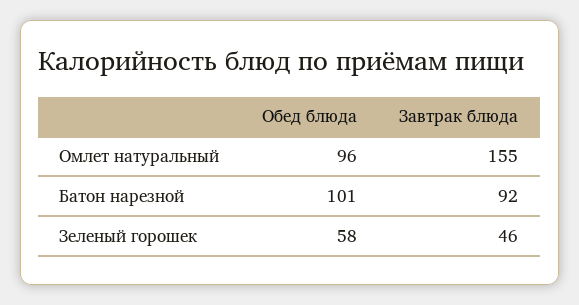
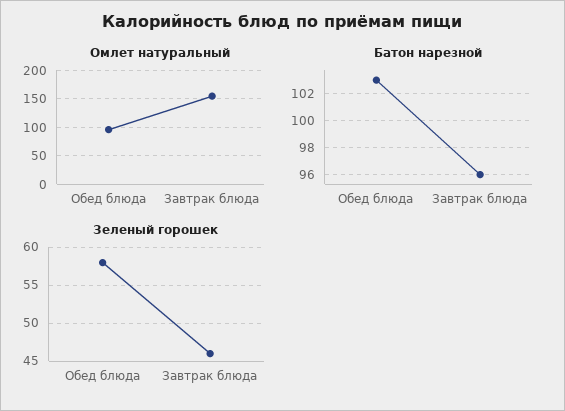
  {
    "Омлет натуральный": {
      "Обед блюда": 96,
      "Завтрак блюда": 155
    },
    "Батон нарезной": {
-     "Обед блюда": 101,
+     "Обед блюда": 103,
-     "Завтрак блюда": 92
+     "Завтрак блюда": 96
    },
    "Зеленый горошек": {
      "Обед блюда": 58,
      "Завтрак блюда": 46
    }
  }

